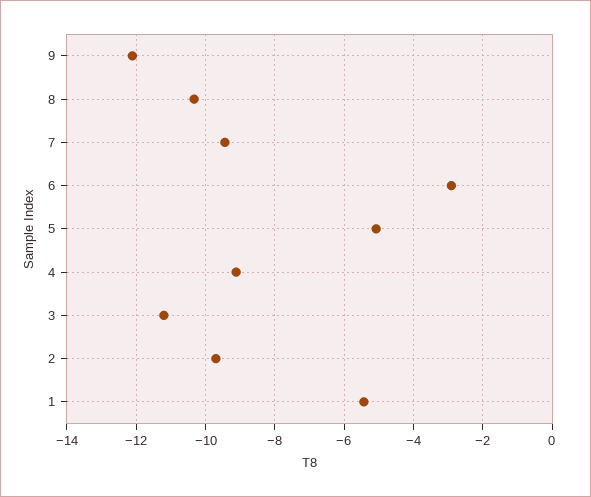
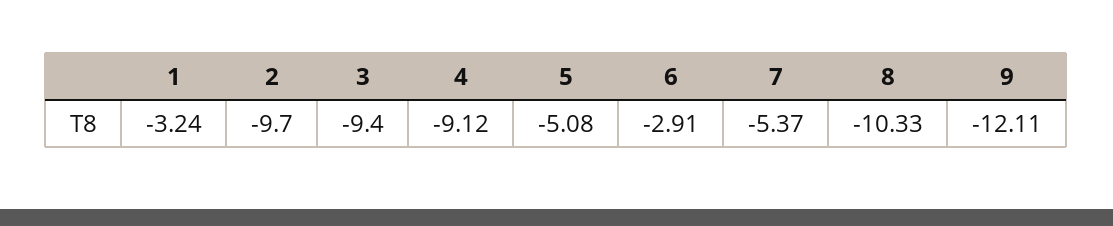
  {
    "9": -12.11,
    "8": -10.33,
-   "7": -9.4,
+   "7": -5.37,
    "6": -2.91,
    "5": -5.08,
    "4": -9.12,
-   "3": -11.2,
+   "3": -9.4,
    "2": -9.7,
-   "1": -5.4
+   "1": -3.24
  }

